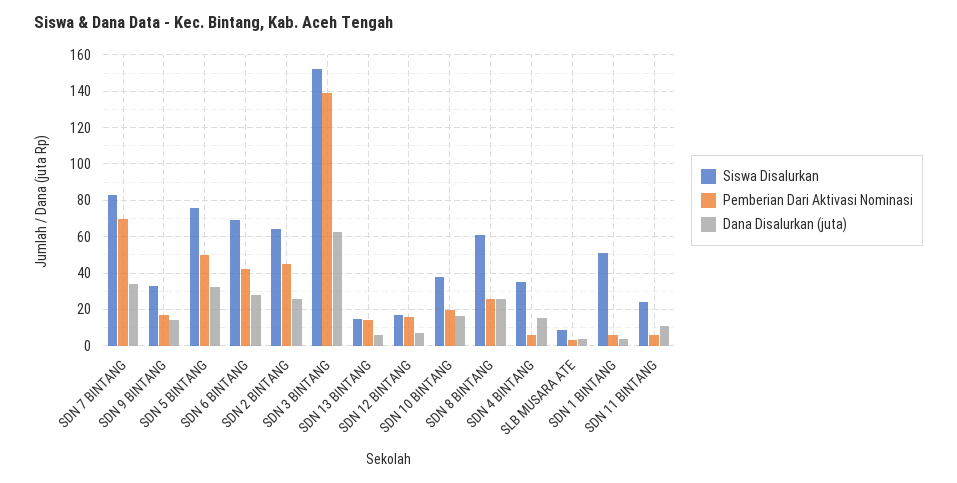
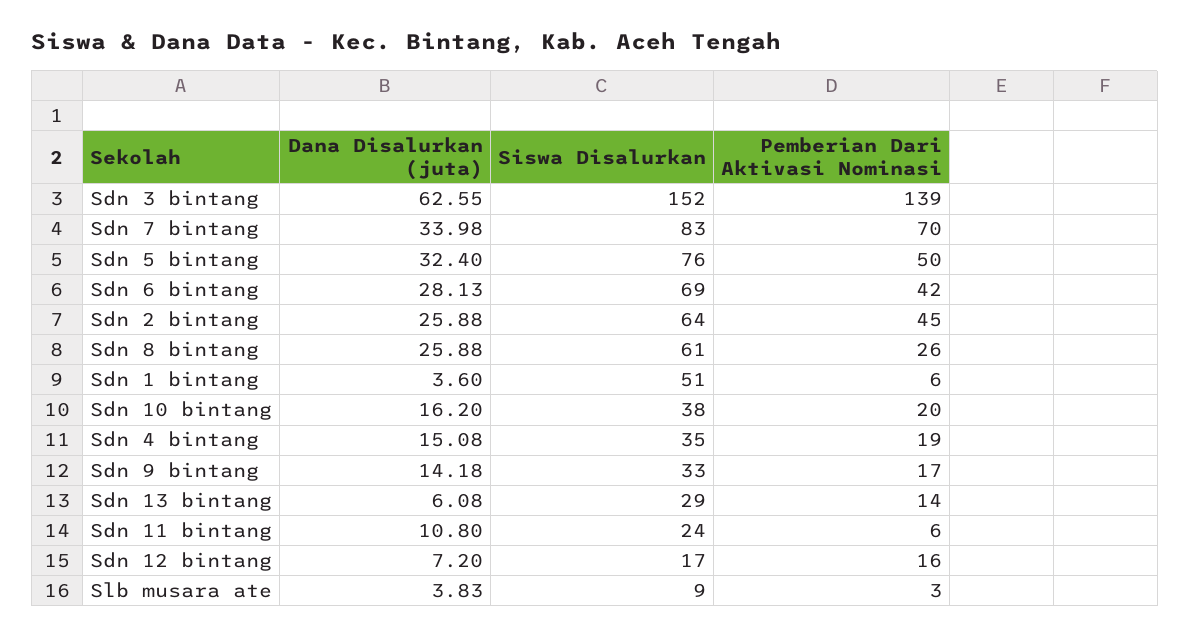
  {
    "Siswa Disalurkan": {
      "SDN 7 BINTANG": 83,
      "SDN 9 BINTANG": 33,
      "SDN 5 BINTANG": 76,
      "SDN 6 BINTANG": 69,
      "SDN 2 BINTANG": 64,
      "SDN 3 BINTANG": 152,
-     "SDN 13 BINTANG": 15,
+     "SDN 13 BINTANG": 29,
      "SDN 12 BINTANG": 17,
      "SDN 10 BINTANG": 38,
      "SDN 8 BINTANG": 61,
      "SDN 4 BINTANG": 35,
      "SLB MUSARA ATE": 9,
      "SDN 1 BINTANG": 51,
      "SDN 11 BINTANG": 24
    },
    "Pemberian Dari Aktivasi Nominasi": {
      "SDN 7 BINTANG": 70,
      "SDN 9 BINTANG": 17,
      "SDN 5 BINTANG": 50,
      "SDN 6 BINTANG": 42,
      "SDN 2 BINTANG": 45,
      "SDN 3 BINTANG": 139,
      "SDN 13 BINTANG": 14,
      "SDN 12 BINTANG": 16,
      "SDN 10 BINTANG": 20,
      "SDN 8 BINTANG": 26,
-     "SDN 4 BINTANG": 5,
+     "SDN 4 BINTANG": 19,
      "SLB MUSARA ATE": 3,
      "SDN 1 BINTANG": 6,
      "SDN 11 BINTANG": 6
    },
    "Dana Disalurkan (juta)": {
      "SDN 7 BINTANG": 33.98,
      "SDN 9 BINTANG": 14.18,
      "SDN 5 BINTANG": 32.4,
      "SDN 6 BINTANG": 28.13,
      "SDN 2 BINTANG": 25.88,
      "SDN 3 BINTANG": 62.55,
      "SDN 13 BINTANG": 6.08,
      "SDN 12 BINTANG": 7.2,
      "SDN 10 BINTANG": 16.2,
      "SDN 8 BINTANG": 25.88,
      "SDN 4 BINTANG": 15.08,
      "SLB MUSARA ATE": 3.83,
      "SDN 1 BINTANG": 3.6,
      "SDN 11 BINTANG": 10.8
    }
  }

